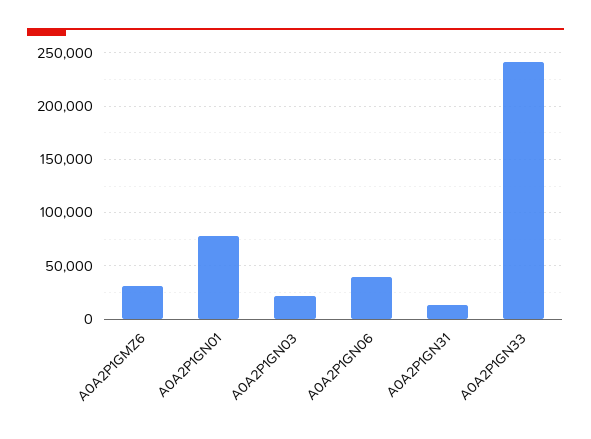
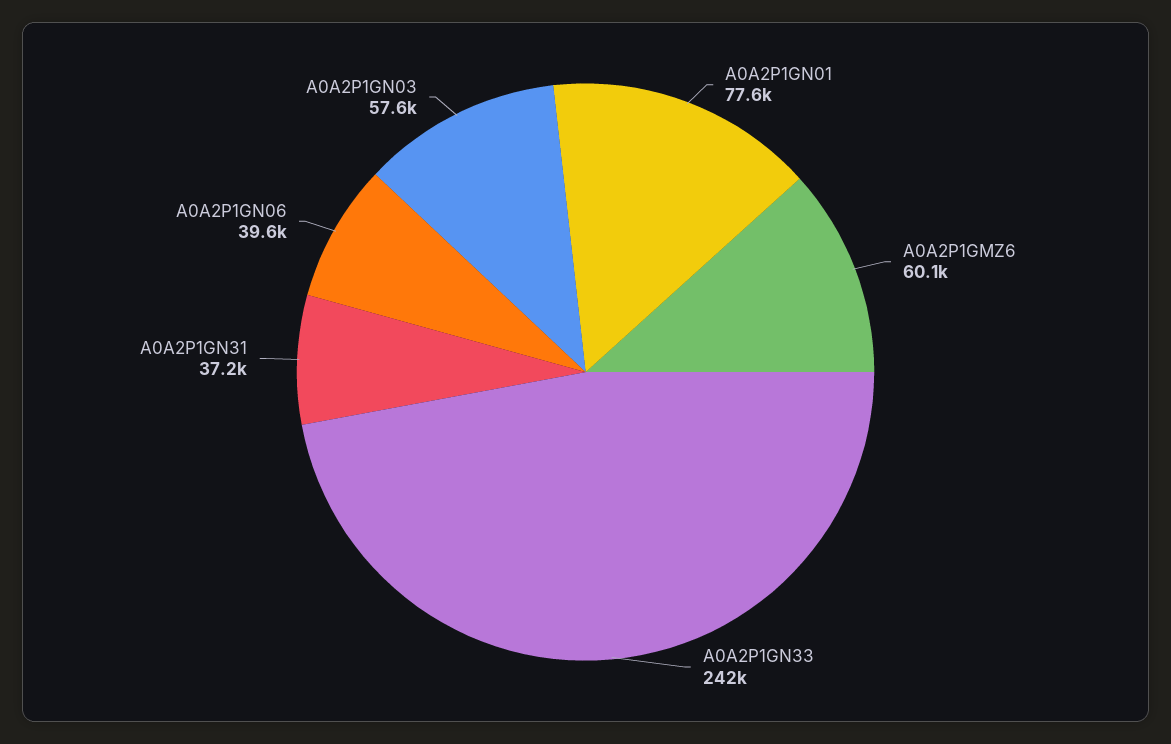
  {
-   "A0A2P1GMZ6": 30000,
+   "A0A2P1GMZ6": 60100,
    "A0A2P1GN01": 77600,
-   "A0A2P1GN03": 20000,
+   "A0A2P1GN03": 57600,
    "A0A2P1GN06": 39600,
-   "A0A2P1GN31": 10000,
+   "A0A2P1GN31": 37200,
    "A0A2P1GN33": 242000
  }

